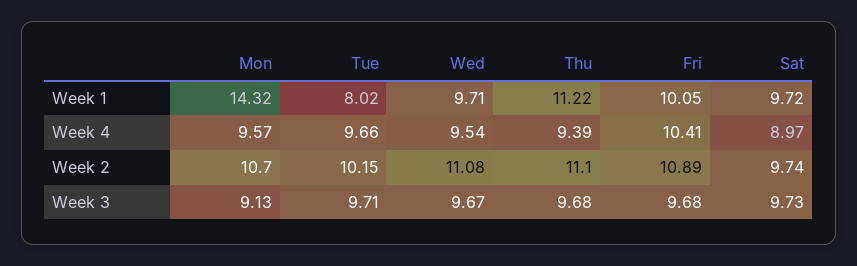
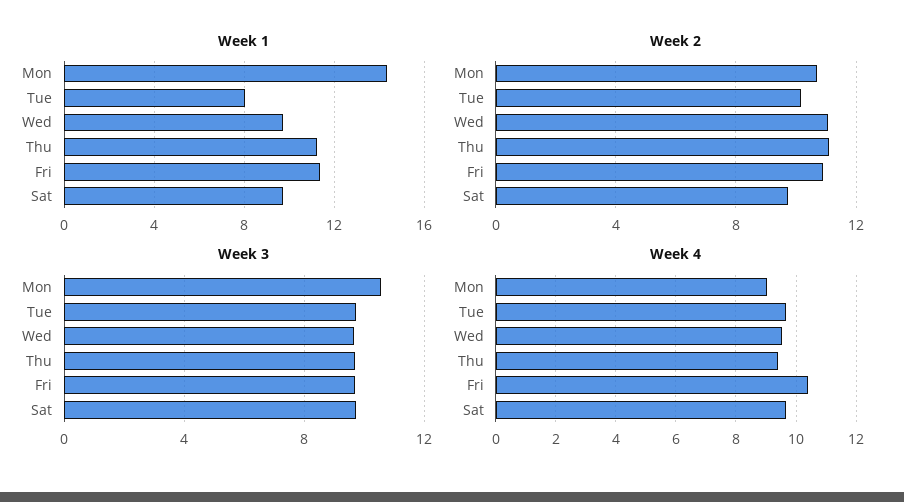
  {
    "Week 1": {
      "Mon": 14.32,
      "Tue": 8.02,
      "Wed": 9.71,
      "Thu": 11.22,
-     "Fri": 10.05,
+     "Fri": 11.5,
      "Sat": 9.72
    },
    "Week 4": {
-     "Mon": 9.57,
+     "Mon": 9,
      "Tue": 9.66,
      "Wed": 9.54,
      "Thu": 9.39,
      "Fri": 10.41,
-     "Sat": 8.97
+     "Sat": 9.6
    },
    "Week 2": {
      "Mon": 10.7,
      "Tue": 10.15,
      "Wed": 11.08,
      "Thu": 11.1,
      "Fri": 10.89,
      "Sat": 9.74
    },
    "Week 3": {
-     "Mon": 9.13,
+     "Mon": 10.5,
      "Tue": 9.71,
      "Wed": 9.67,
      "Thu": 9.68,
      "Fri": 9.68,
      "Sat": 9.73
    }
  }

